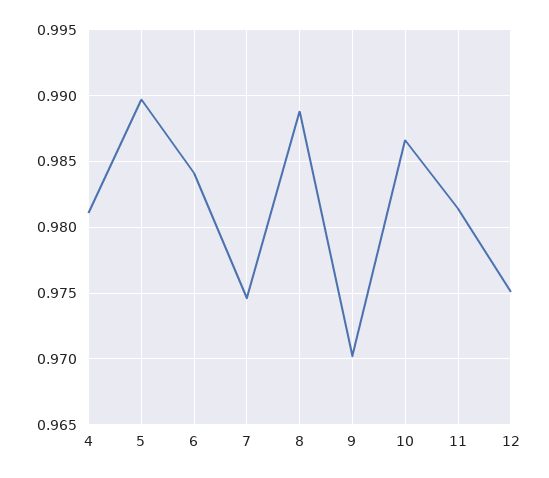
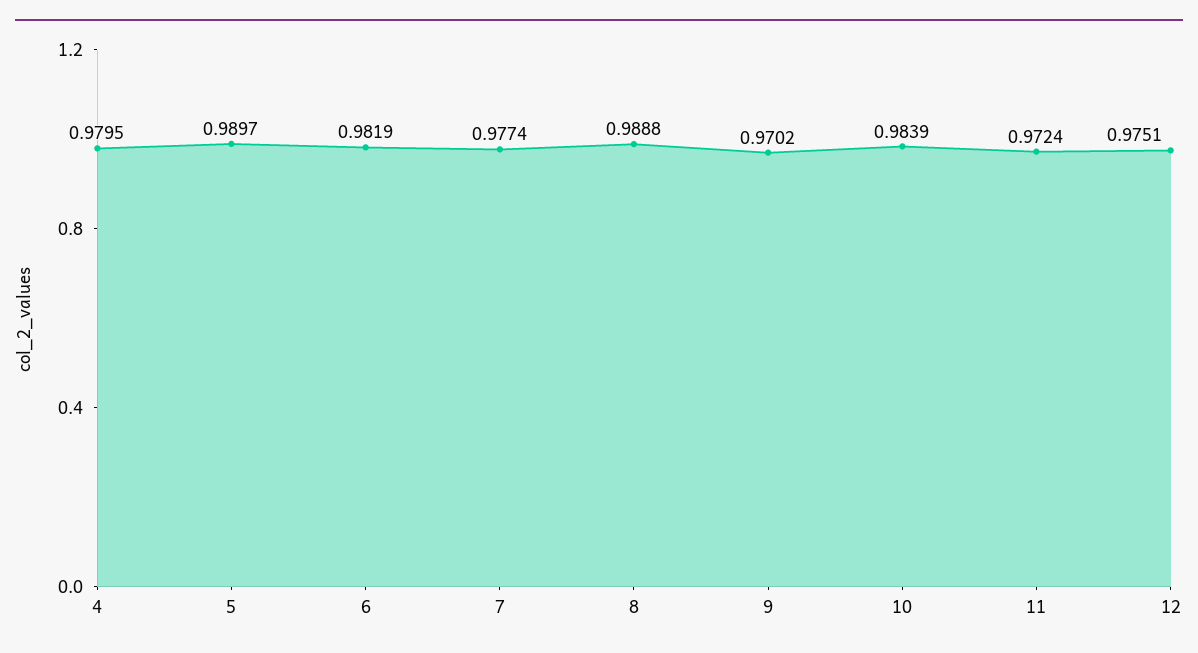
  {
-   "4": 0.981,
+   "4": 0.9795,
    "5": 0.9897,
-   "6": 0.984,
+   "6": 0.9819,
-   "7": 0.9745,
+   "7": 0.9774,
    "8": 0.9888,
    "9": 0.9702,
-   "10": 0.9865,
+   "10": 0.9839,
-   "11": 0.9815,
+   "11": 0.9724,
    "12": 0.9751
  }

